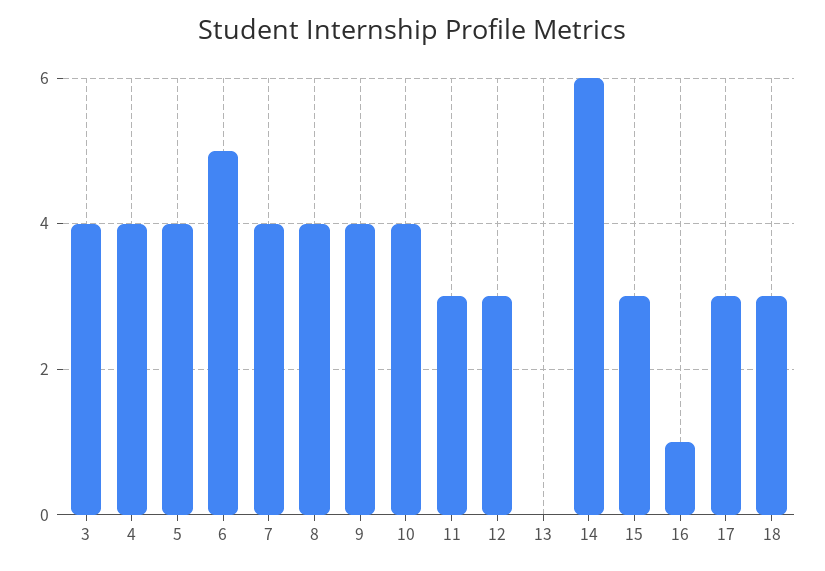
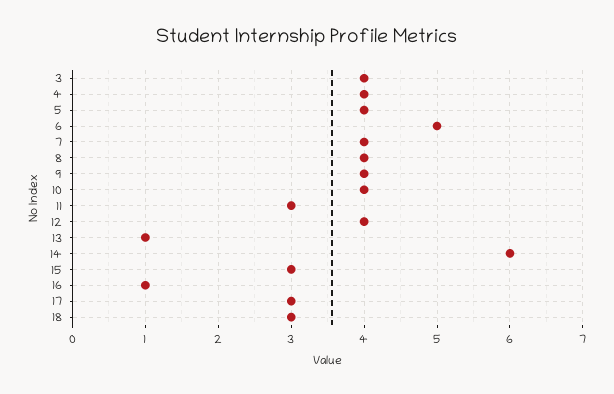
  {
    "3": 4,
    "4": 4,
    "5": 4,
    "6": 5,
    "7": 4,
    "8": 4,
    "9": 4,
    "10": 4,
    "11": 3,
-   "12": 3,
+   "12": 4,
-   "13": 0,
+   "13": 1,
    "14": 6,
    "15": 3,
    "16": 1,
    "17": 3,
    "18": 3
  }

